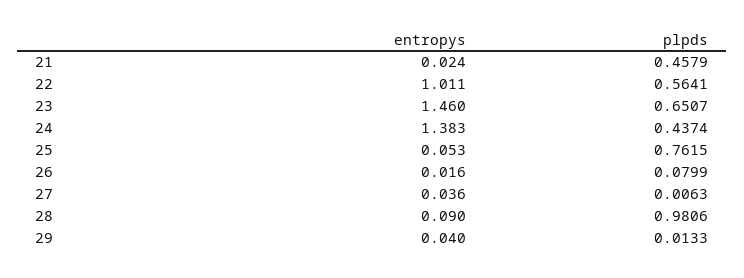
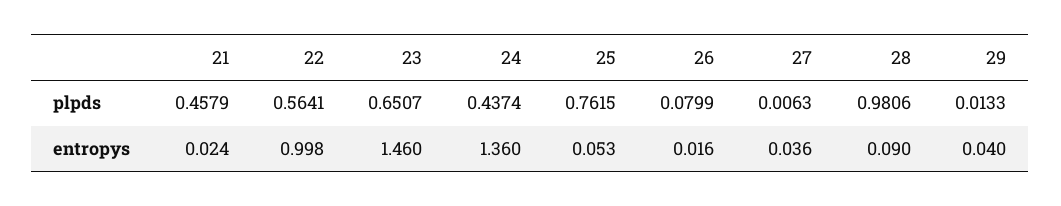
  {
    "entropys": {
      "21": 0.024,
-     "22": 1.011,
+     "22": 0.998,
      "23": 1.46,
-     "24": 1.383,
+     "24": 1.36,
      "25": 0.053,
      "26": 0.016,
      "27": 0.036,
      "28": 0.09,
      "29": 0.04
    },
    "plpds": {
      "21": 0.4579,
      "22": 0.5641,
      "23": 0.6507,
      "24": 0.4374,
      "25": 0.7615,
      "26": 0.0799,
      "27": 0.0063,
      "28": 0.9806,
      "29": 0.0133
    }
  }

